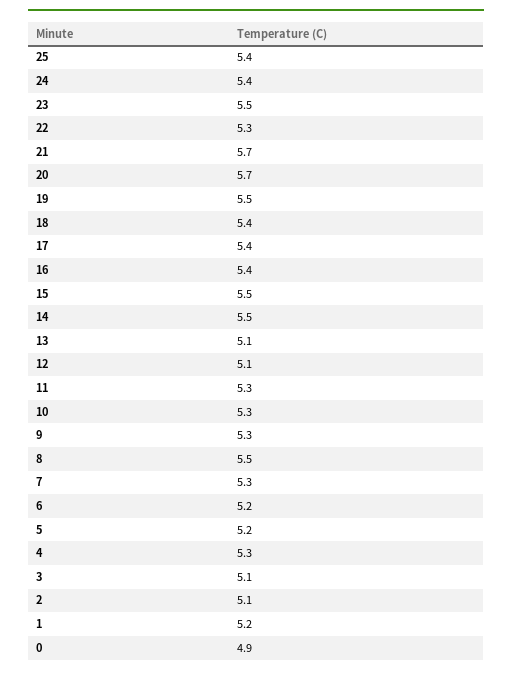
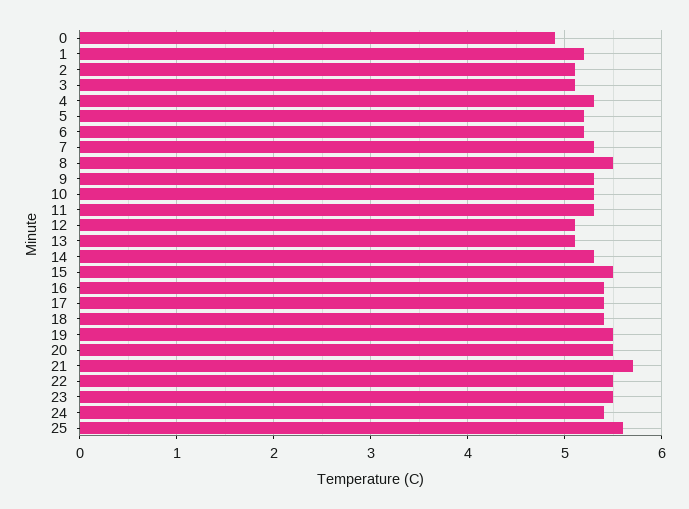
  {
-   "25": 5.4,
+   "25": 5.6,
    "24": 5.4,
    "23": 5.5,
-   "22": 5.3,
+   "22": 5.5,
    "21": 5.7,
-   "20": 5.7,
+   "20": 5.5,
    "19": 5.5,
    "18": 5.4,
    "17": 5.4,
    "16": 5.4,
    "15": 5.5,
-   "14": 5.5,
+   "14": 5.3,
    "13": 5.1,
    "12": 5.1,
    "11": 5.3,
    "10": 5.3,
    "9": 5.3,
    "8": 5.5,
    "7": 5.3,
    "6": 5.2,
    "5": 5.2,
    "4": 5.3,
    "3": 5.1,
    "2": 5.1,
    "1": 5.2,
    "0": 4.9
  }

